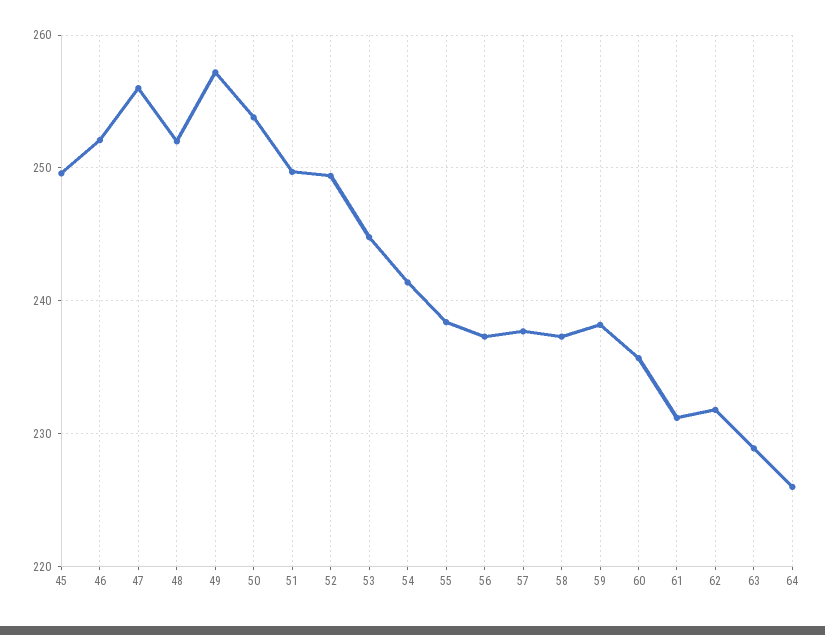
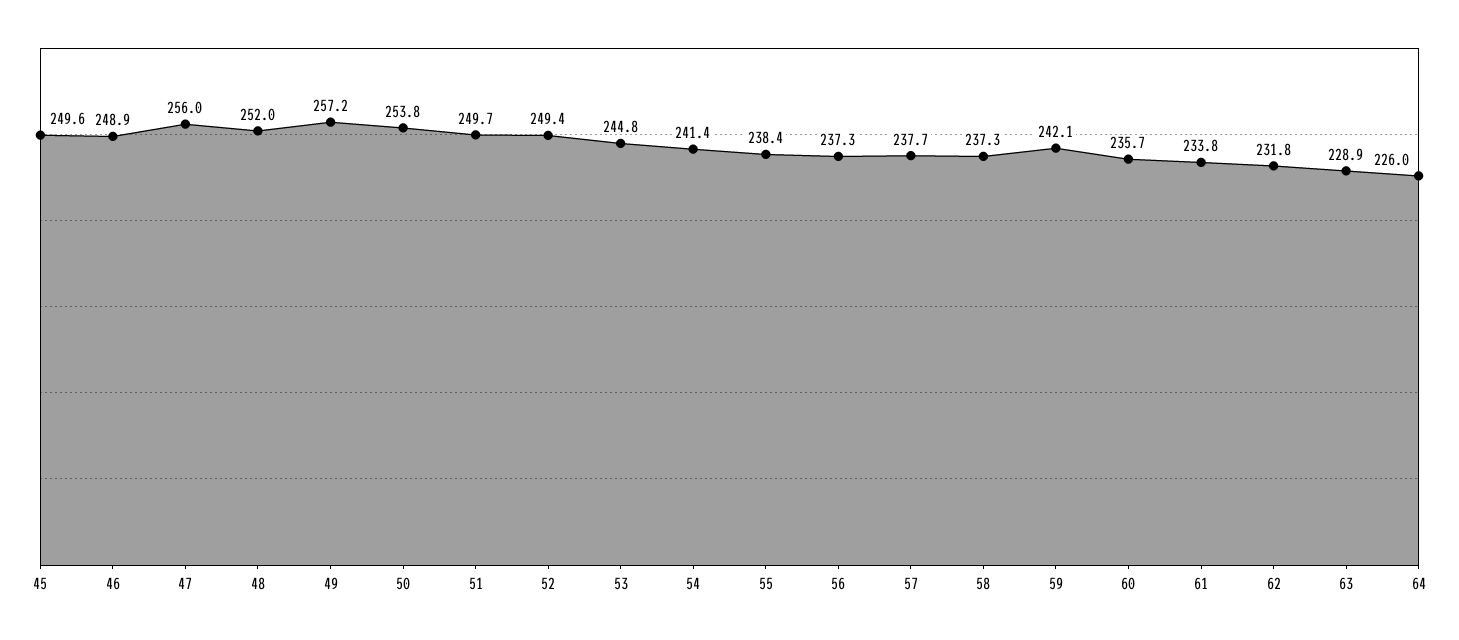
  {
    "45": 249.6,
-   "46": 252,
+   "46": 248.9,
    "47": 256,
    "48": 252,
    "49": 257.2,
    "50": 253.8,
    "51": 249.7,
    "52": 249.4,
    "53": 244.8,
    "54": 241.4,
    "55": 238.4,
    "56": 237.3,
    "57": 237.7,
    "58": 237.3,
-   "59": 238,
+   "59": 242.1,
    "60": 235.7,
-   "61": 231,
+   "61": 233.8,
    "62": 231.8,
    "63": 228.9,
    "64": 226
  }

